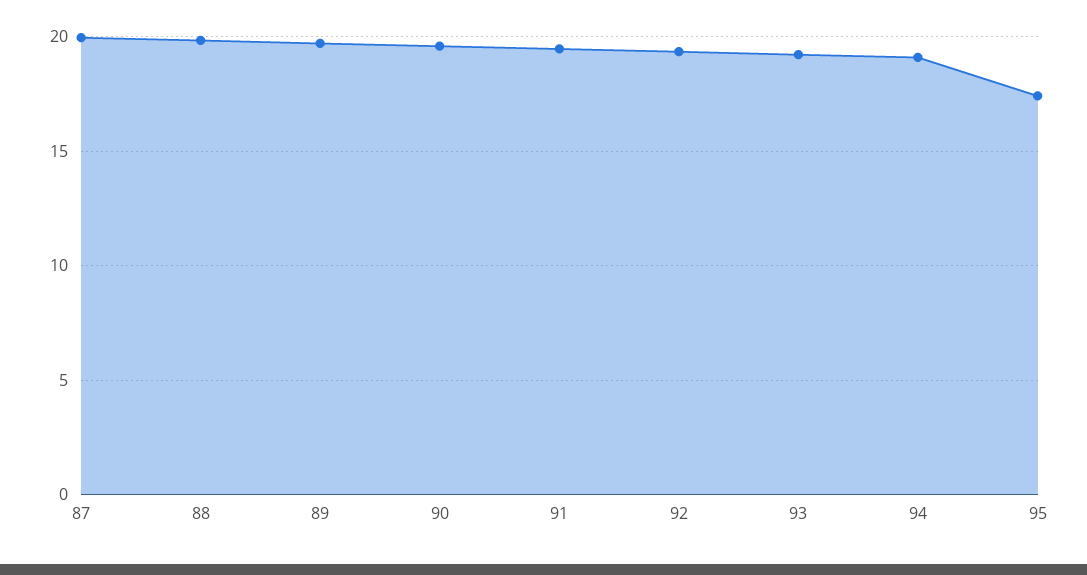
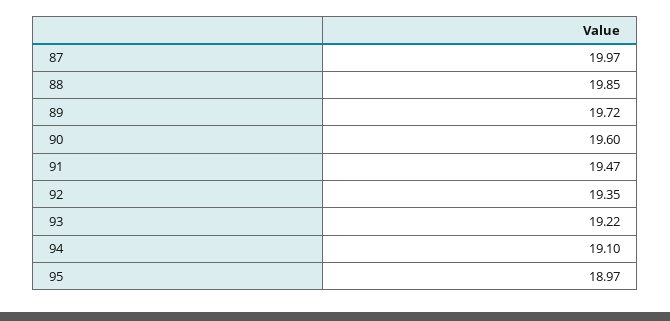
  {
    "87": 19.97,
    "88": 19.85,
    "89": 19.72,
    "90": 19.6,
    "91": 19.47,
    "92": 19.35,
    "93": 19.22,
    "94": 19.1,
-   "95": 17.5
+   "95": 18.97
  }

